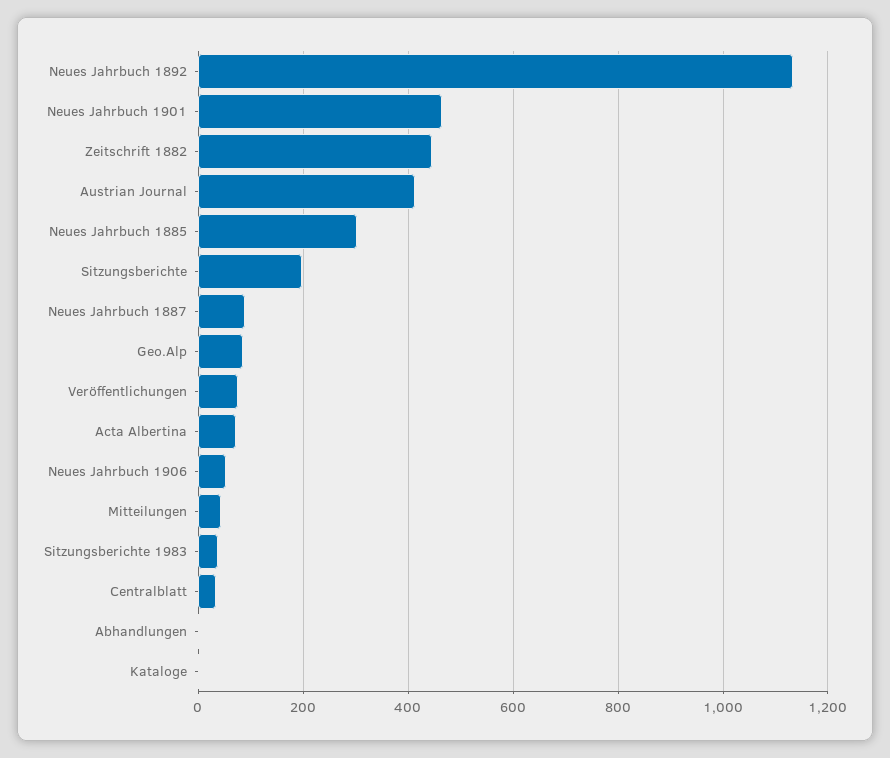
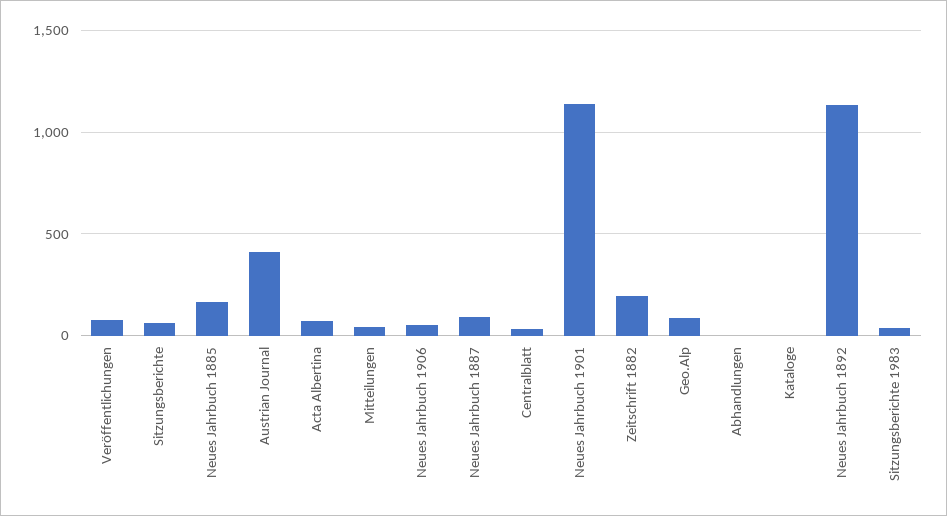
  {
    "Neues Jahrbuch 1892": 1140,
-   "Neues Jahrbuch 1901": 460,
+   "Neues Jahrbuch 1901": 1150,
-   "Zeitschrift 1882": 440,
+   "Zeitschrift 1882": 200,
    "Austrian Journal": 420,
-   "Neues Jahrbuch 1885": 300,
+   "Neues Jahrbuch 1885": 150,
-   "Sitzungsberichte": 200,
+   "Sitzungsberichte": 50,
    "Neues Jahrbuch 1887": 80,
    "Geo.Alp": 80,
    "Veröffentlichungen": 80,
    "Acta Albertina": 80,
    "Neues Jahrbuch 1906": 60,
    "Mitteilungen": 40,
    "Sitzungsberichte 1983": 40,
    "Centralblatt": 40,
    "Abhandlungen": 0,
    "Kataloge": 0
  }

